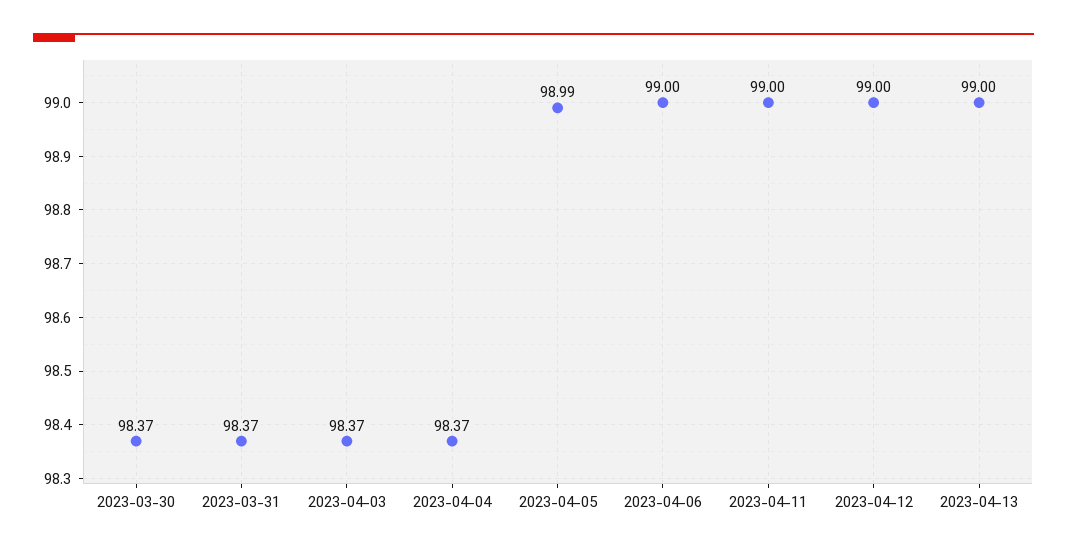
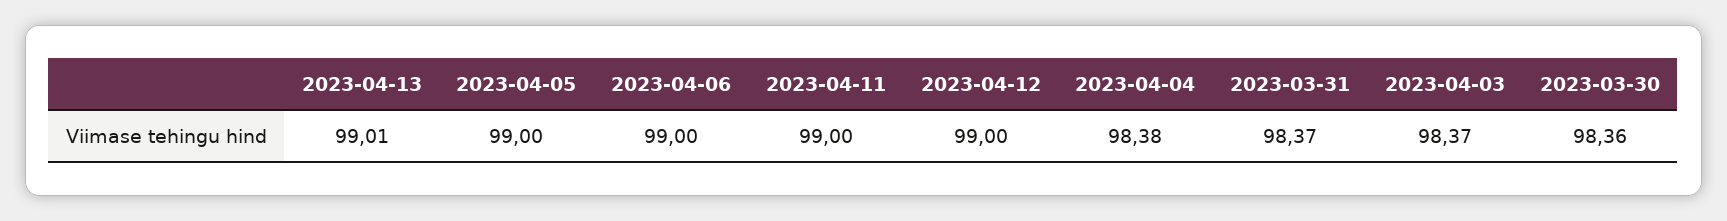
  {
-   "2023-03-30": 98.37,
+   "2023-03-30": 98.36,
    "2023-03-31": 98.37,
    "2023-04-03": 98.37,
-   "2023-04-04": 98.37,
+   "2023-04-04": 98.38,
-   "2023-04-05": 98.99,
+   "2023-04-05": 99,
    "2023-04-06": 99,
    "2023-04-11": 99,
    "2023-04-12": 99,
-   "2023-04-13": 99
+   "2023-04-13": 99.01
  }

